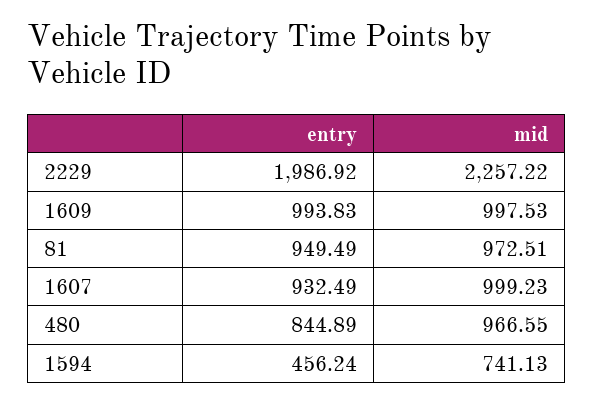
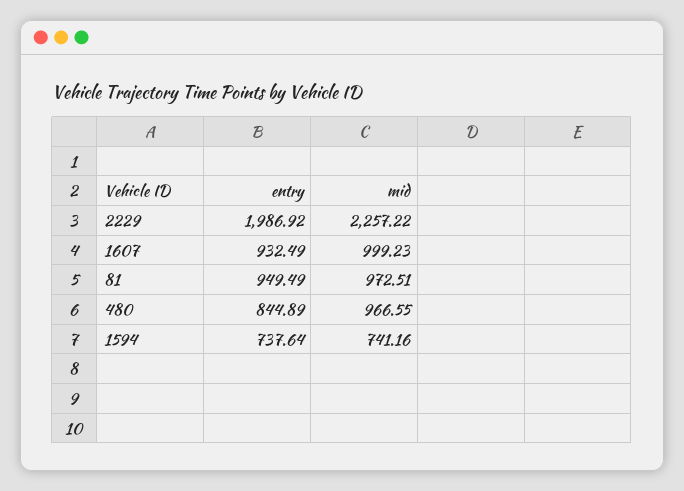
  {
    "entry": {
      "2229": 1986.92,
-     "1609": 993.83,
      "81": 949.49,
      "1607": 932.49,
      "480": 844.89,
-     "1594": 456.24
+     "1594": 737.64
    },
    "mid": {
      "2229": 2257.22,
-     "1609": 997.53,
      "81": 972.51,
      "1607": 999.23,
      "480": 966.55,
-     "1594": 741.13
+     "1594": 741.16
    }
  }

